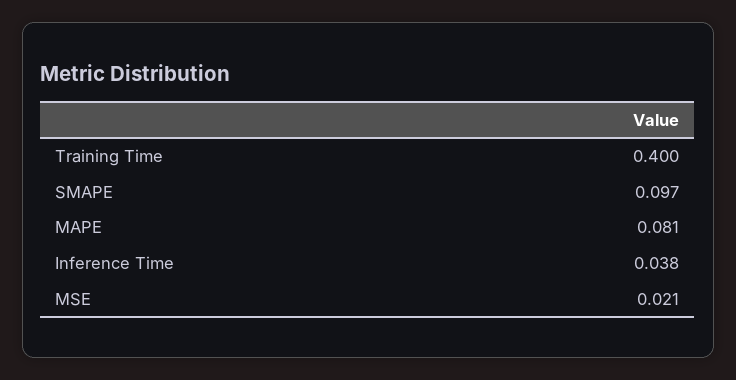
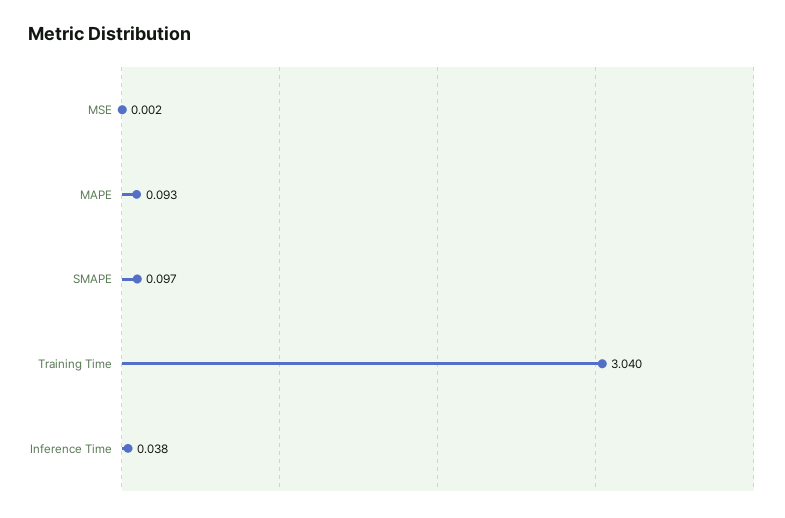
  {
-   "Training Time": 0.4,
+   "Training Time": 3.04,
    "SMAPE": 0.097,
-   "MAPE": 0.081,
+   "MAPE": 0.093,
    "Inference Time": 0.038,
-   "MSE": 0.021
+   "MSE": 0.002
  }

